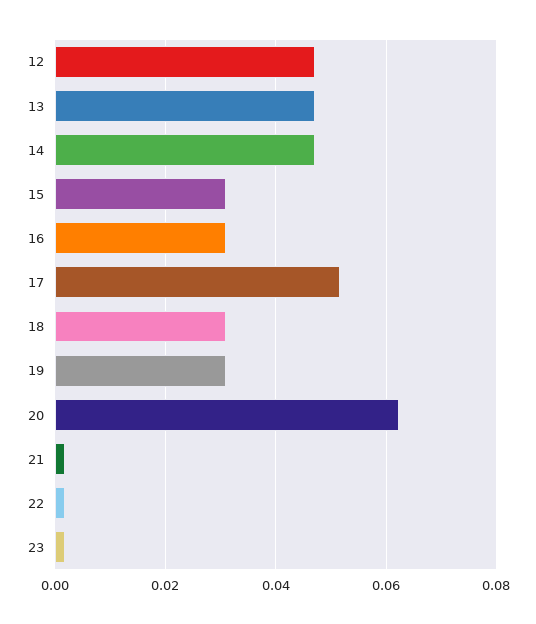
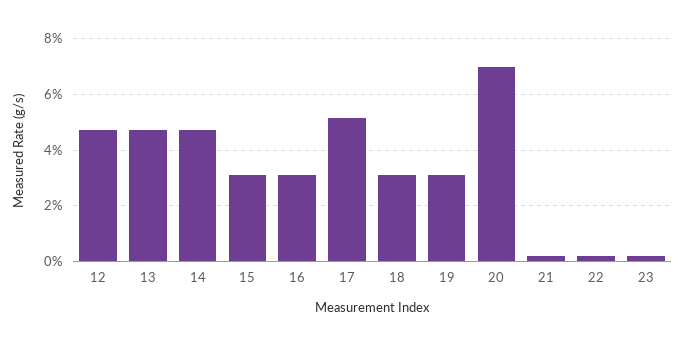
  {
    "12": 0.048,
    "13": 0.048,
    "14": 0.048,
    "15": 0.032,
    "16": 0.032,
    "17": 0.052,
    "18": 0.032,
    "19": 0.032,
-   "20": 0.062,
+   "20": 0.07,
    "21": 0.002,
    "22": 0.002,
    "23": 0.002
  }

